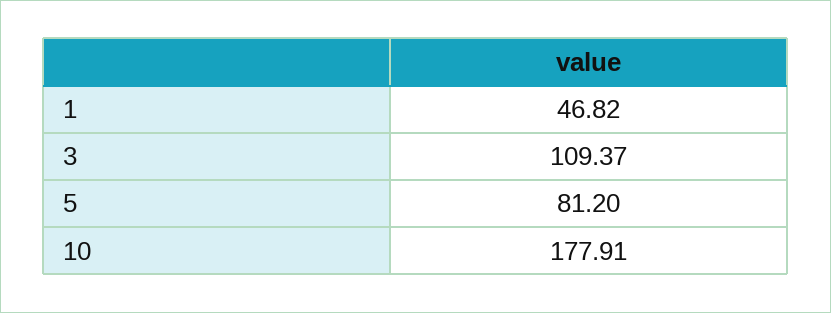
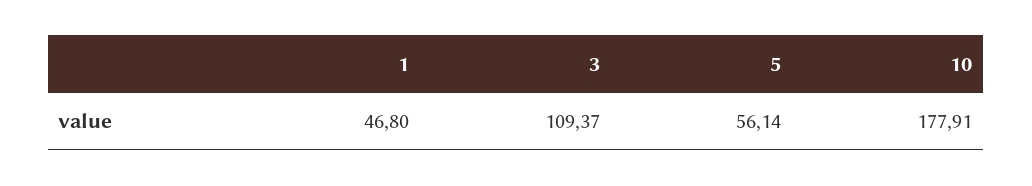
  {
-   "1": 46.82,
+   "1": 46.8,
    "3": 109.37,
-   "5": 81.2,
+   "5": 56.14,
    "10": 177.91
  }

